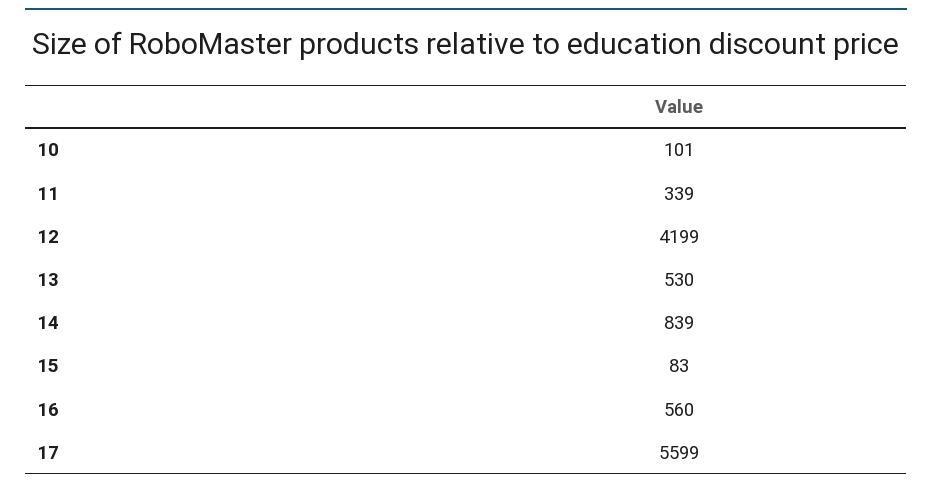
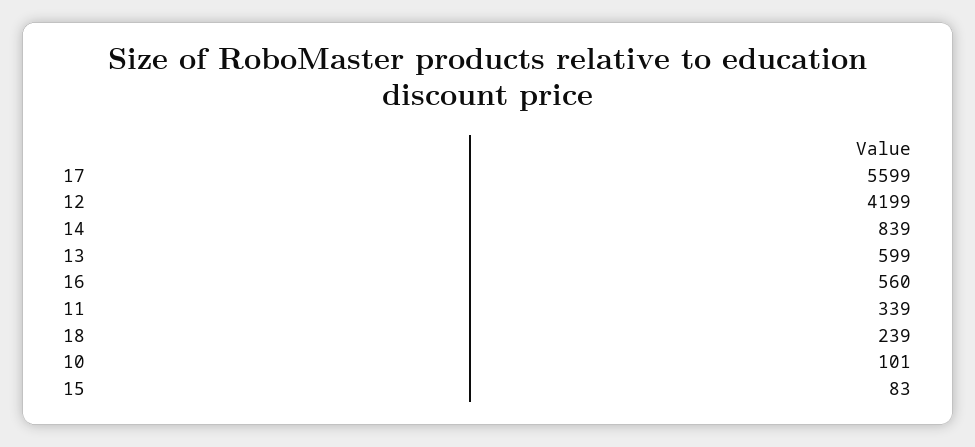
  {
    "10": 101,
    "11": 339,
    "12": 4199,
-   "13": 530,
+   "13": 599,
    "14": 839,
    "15": 83,
    "16": 560,
-   "17": 5599
+   "17": 5599,
+   "18": 239
  }

